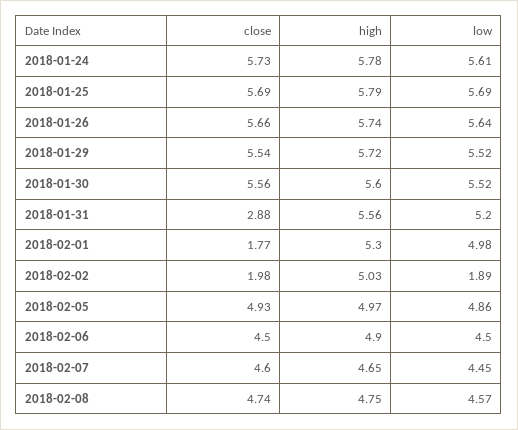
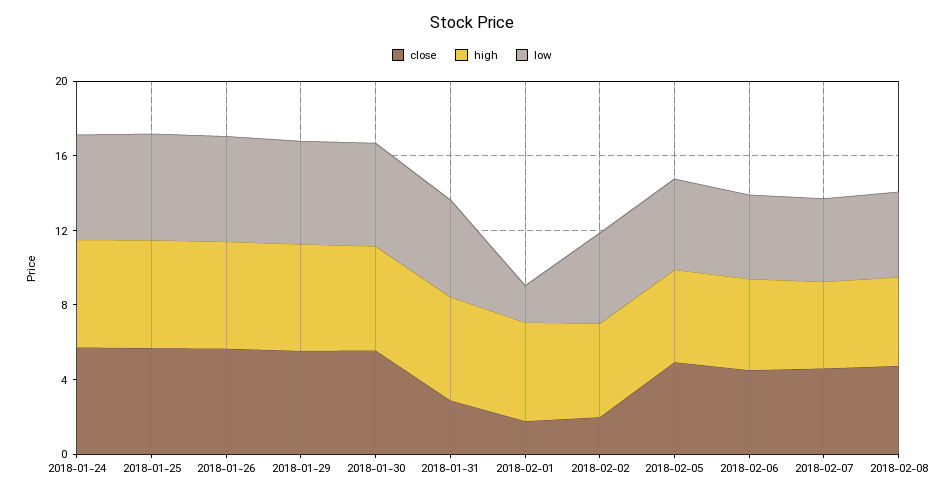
  {
    "close": {
      "2018-01-24": 5.73,
      "2018-01-25": 5.69,
      "2018-01-26": 5.66,
      "2018-01-29": 5.54,
      "2018-01-30": 5.56,
      "2018-01-31": 2.88,
      "2018-02-01": 1.77,
      "2018-02-02": 1.98,
      "2018-02-05": 4.93,
      "2018-02-06": 4.5,
      "2018-02-07": 4.6,
      "2018-02-08": 4.74
    },
    "high": {
      "2018-01-24": 5.78,
      "2018-01-25": 5.79,
      "2018-01-26": 5.74,
      "2018-01-29": 5.72,
      "2018-01-30": 5.6,
      "2018-01-31": 5.56,
      "2018-02-01": 5.3,
      "2018-02-02": 5.03,
      "2018-02-05": 4.97,
      "2018-02-06": 4.9,
      "2018-02-07": 4.65,
      "2018-02-08": 4.75
    },
    "low": {
      "2018-01-24": 5.61,
      "2018-01-25": 5.69,
      "2018-01-26": 5.64,
      "2018-01-29": 5.52,
      "2018-01-30": 5.52,
      "2018-01-31": 5.2,
-     "2018-02-01": 4.98,
+     "2018-02-01": 2,
-     "2018-02-02": 1.89,
+     "2018-02-02": 5,
      "2018-02-05": 4.86,
      "2018-02-06": 4.5,
      "2018-02-07": 4.45,
      "2018-02-08": 4.57
    }
  }

